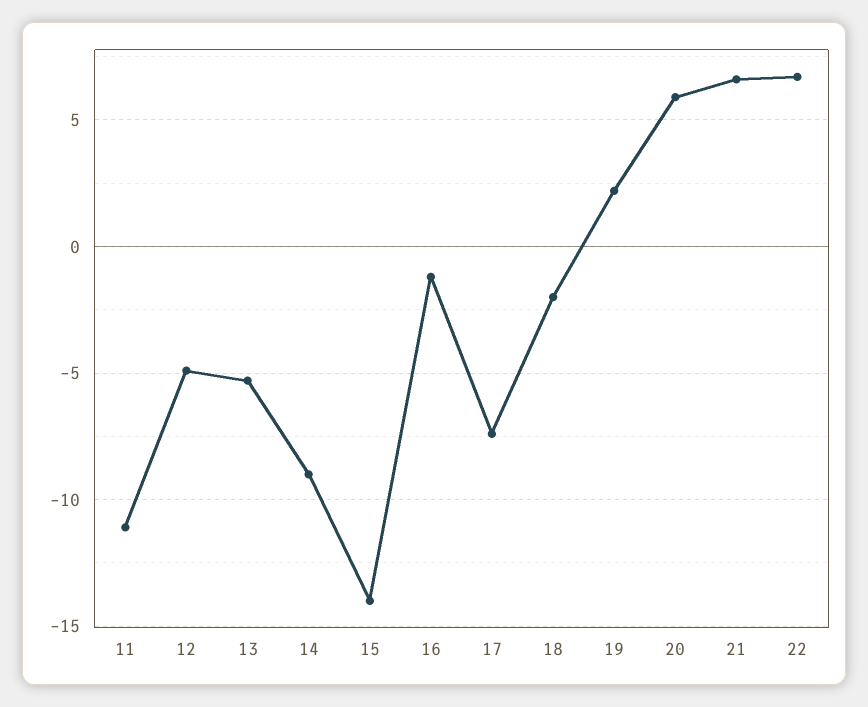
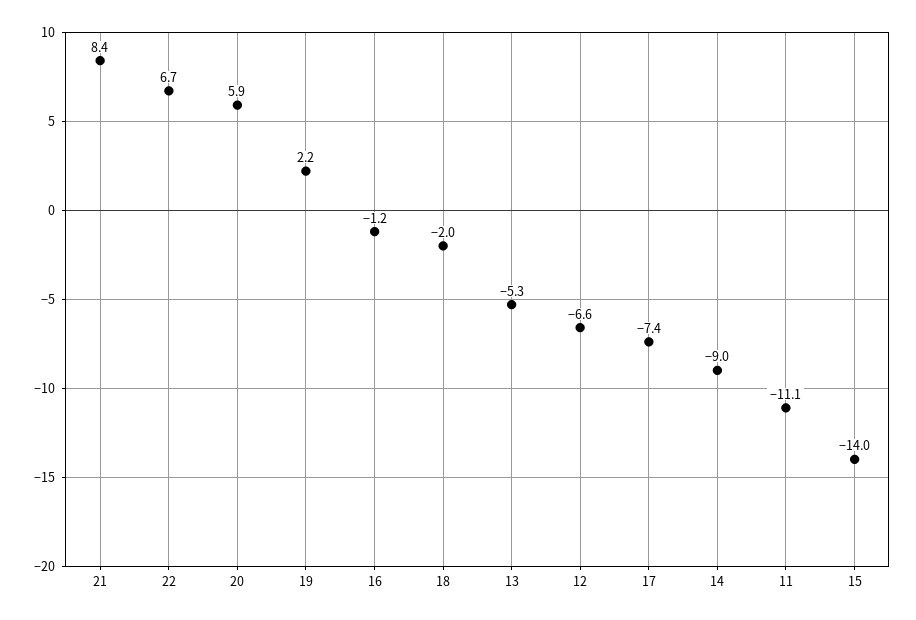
  {
    "11": -11.1,
-   "12": -5,
+   "12": -6.6,
    "13": -5.3,
    "14": -9,
    "15": -14,
    "16": -1.2,
    "17": -7.4,
    "18": -2,
    "19": 2.2,
    "20": 5.9,
-   "21": 6.5,
+   "21": 8.4,
    "22": 6.7
  }

